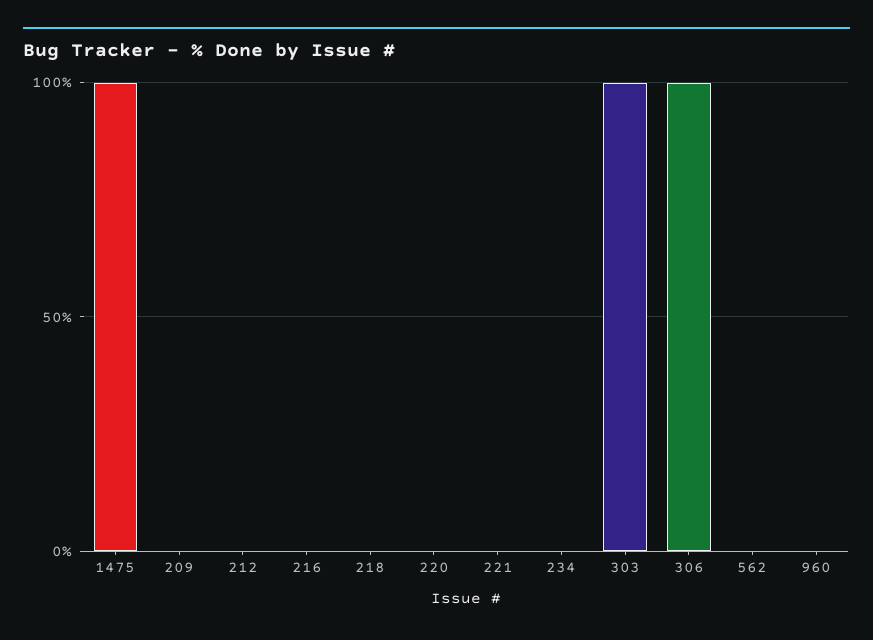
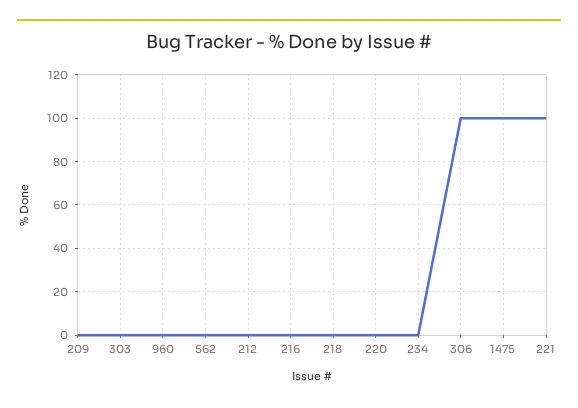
  {
    "1475": 100,
    "209": 0,
    "212": 0,
    "216": 0,
    "218": 0,
    "220": 0,
-   "221": 0,
+   "221": 100,
    "234": 0,
-   "303": 100,
+   "303": 0,
    "306": 100,
    "562": 0,
    "960": 0
  }

